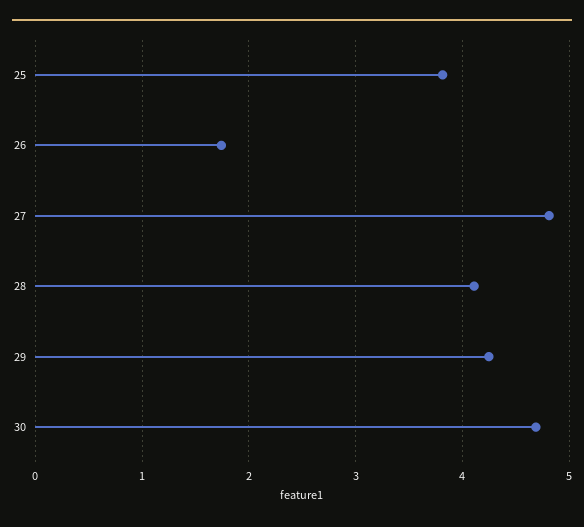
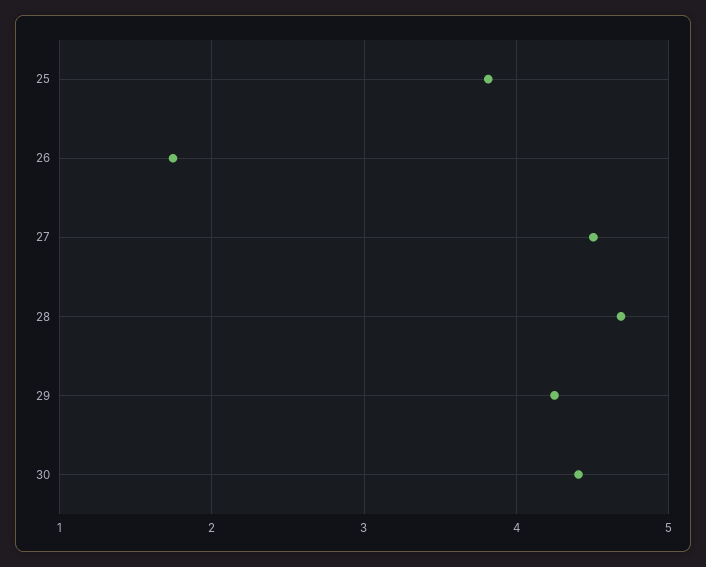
  {
    "25": 3.8,
    "26": 1.7,
-   "27": 4.8,
+   "27": 4.5,
-   "28": 4.1,
+   "28": 4.7,
    "29": 4.2,
-   "30": 4.7
+   "30": 4.4
  }

